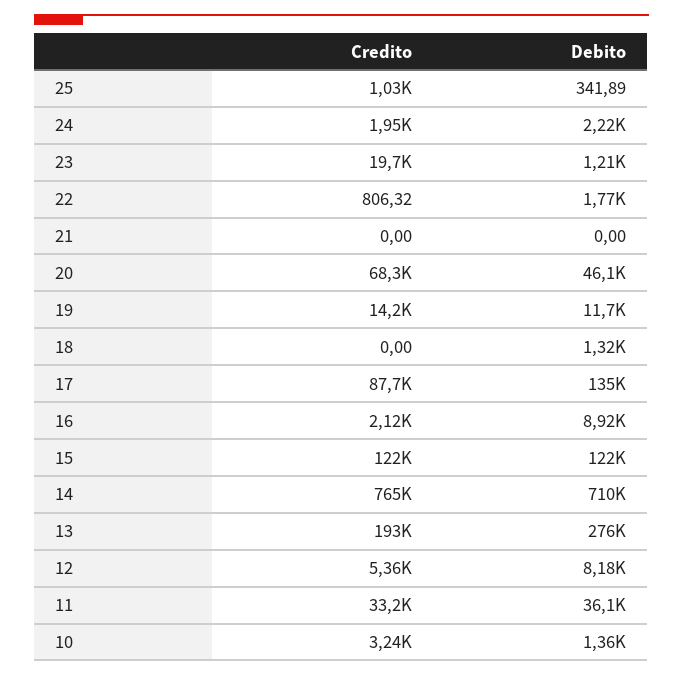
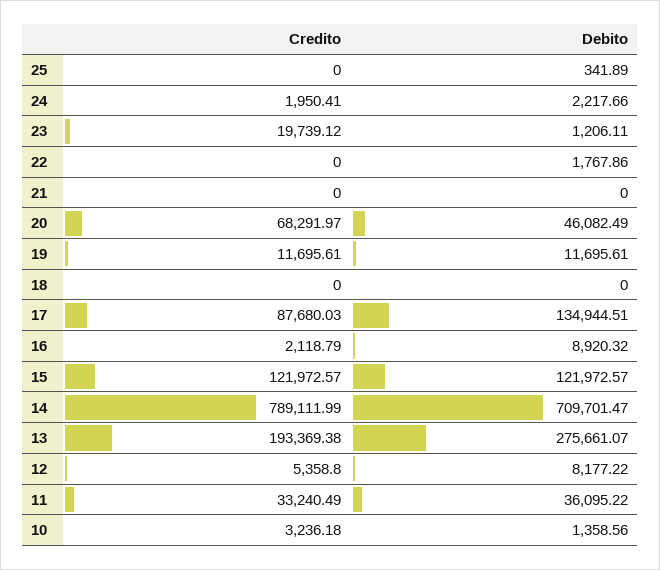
  {
    "Credito": {
-     "25": 1030,
+     "25": 0,
      "24": 1950.41,
      "23": 19739.12,
-     "22": 806.32,
+     "22": 0,
      "21": 0,
      "20": 68291.97,
-     "19": 14200,
+     "19": 11695.61,
      "18": 0,
      "17": 87680.03,
      "16": 2118.79,
      "15": 121972.57,
-     "14": 765000,
+     "14": 789111.99,
      "13": 193369.38,
      "12": 5358.8,
      "11": 33240.49,
      "10": 3236.18
    },
    "Debito": {
      "25": 341.89,
      "24": 2217.66,
      "23": 1206.11,
      "22": 1767.86,
      "21": 0,
      "20": 46082.49,
      "19": 11695.61,
-     "18": 1320,
+     "18": 0,
      "17": 134944.51,
      "16": 8920.32,
      "15": 121972.57,
      "14": 709701.47,
      "13": 275661.07,
      "12": 8177.22,
      "11": 36095.22,
      "10": 1358.56
    }
  }

